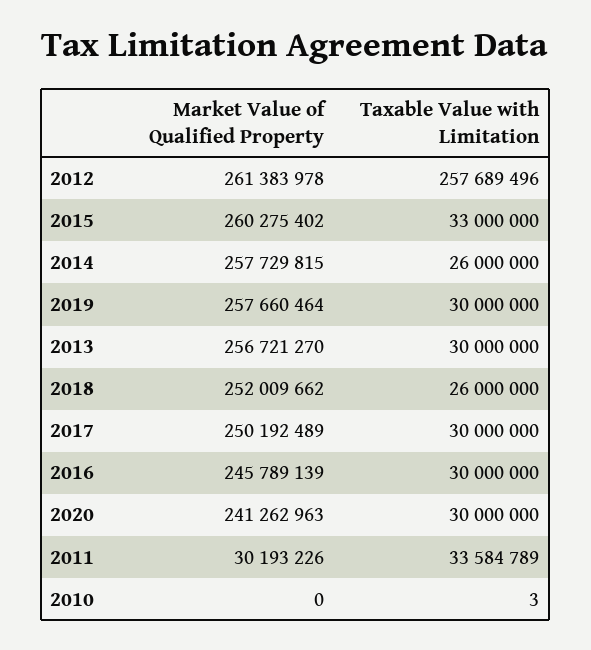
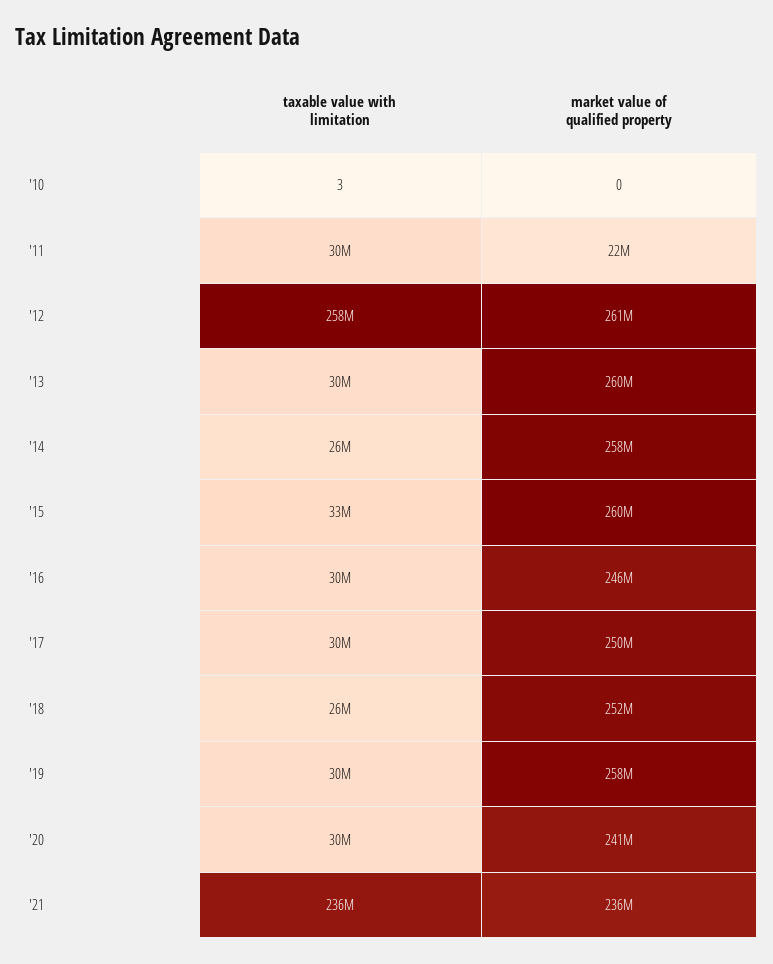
  {
    "Market Value of Qualified Property": {
      "2012": 261383978,
      "2015": 260275402,
      "2014": 257729815,
      "2019": 257660464,
-     "2013": 256721270,
+     "2013": 260000000,
      "2018": 252009662,
      "2017": 250192489,
      "2016": 245789139,
      "2020": 241262963,
-     "2011": 30193226,
+     "2011": 22000000,
-     "2010": 0
+     "2010": 0,
+     "'21": 236000000
    },
    "Taxable Value with Limitation": {
      "2012": 257689496,
      "2015": 33000000,
      "2014": 26000000,
      "2019": 30000000,
      "2013": 30000000,
      "2018": 26000000,
      "2017": 30000000,
      "2016": 30000000,
      "2020": 30000000,
-     "2011": 33584789,
+     "2011": 30000000,
-     "2010": 3
+     "2010": 3,
+     "'21": 236000000
    }
  }

